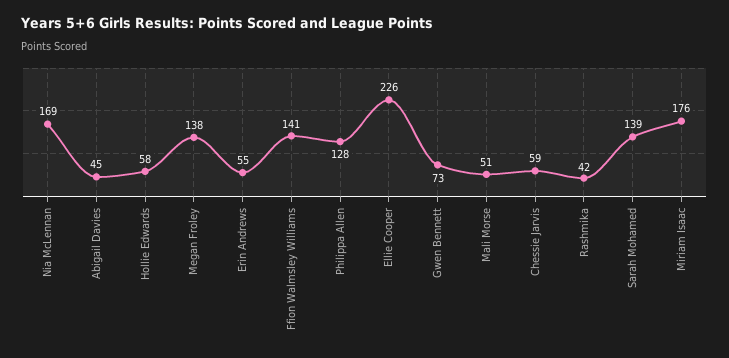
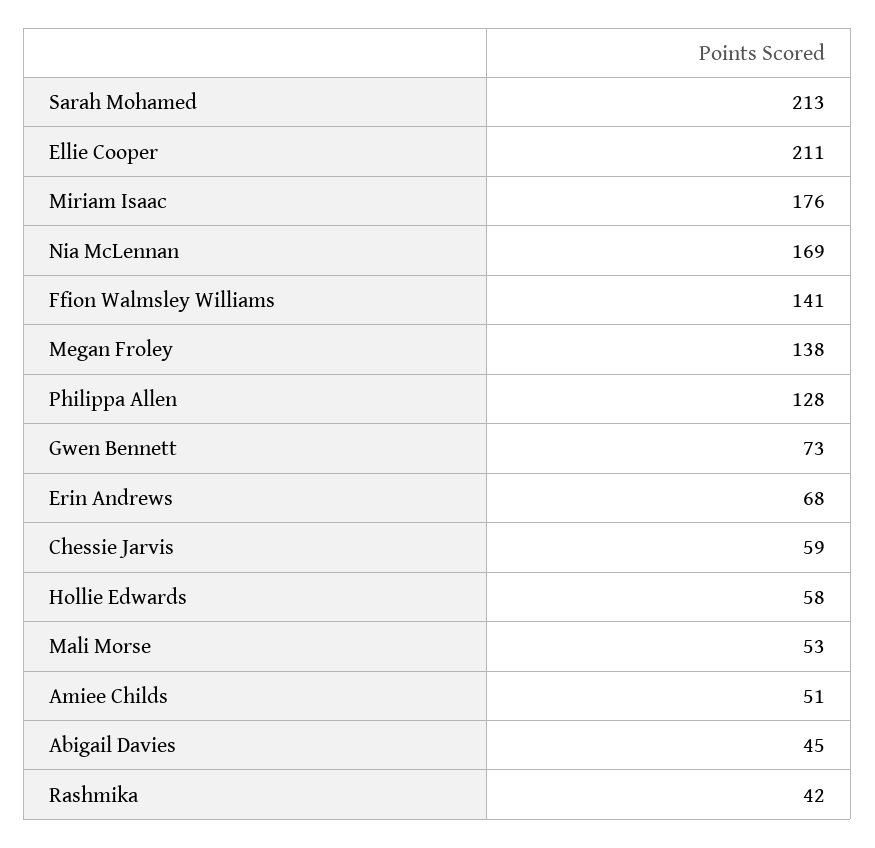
  {
    "Nia McLennan": 169,
    "Abigail Davies": 45,
    "Hollie Edwards": 58,
    "Megan Froley": 138,
-   "Erin Andrews": 55,
+   "Erin Andrews": 68,
    "Ffion Walmsley Williams": 141,
    "Philippa Allen": 128,
-   "Ellie Cooper": 226,
+   "Ellie Cooper": 211,
    "Gwen Bennett": 73,
-   "Mali Morse": 51,
+   "Mali Morse": 53,
    "Chessie Jarvis": 59,
    "Rashmika": 42,
-   "Sarah Mohamed": 139,
+   "Sarah Mohamed": 213,
-   "Miriam Isaac": 176
+   "Miriam Isaac": 176,
+   "Amiee Childs": 51
  }

